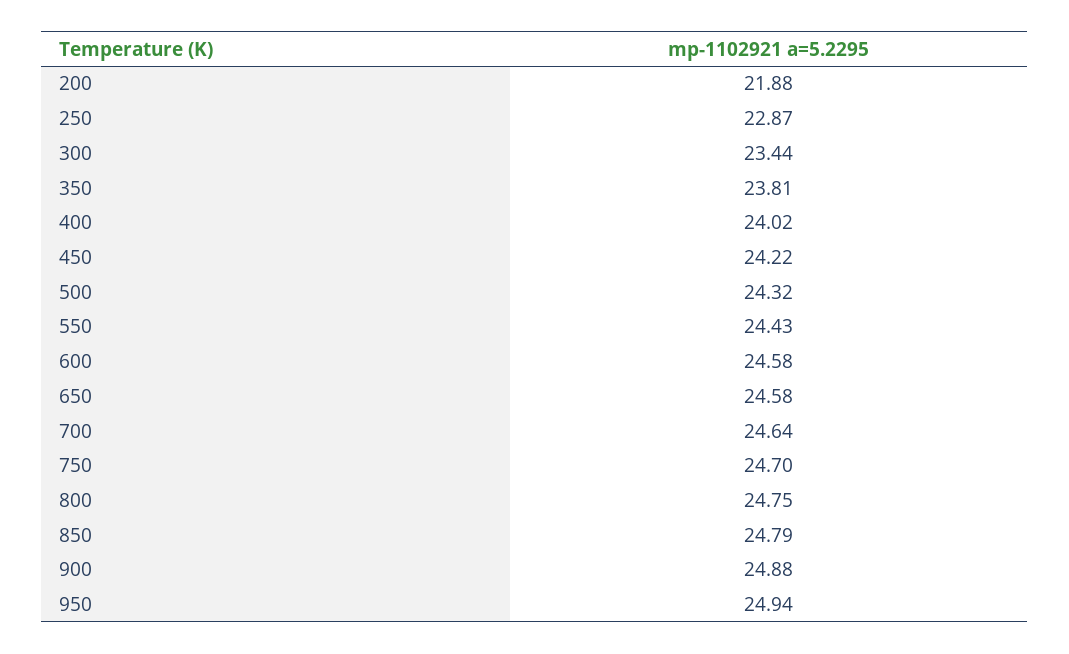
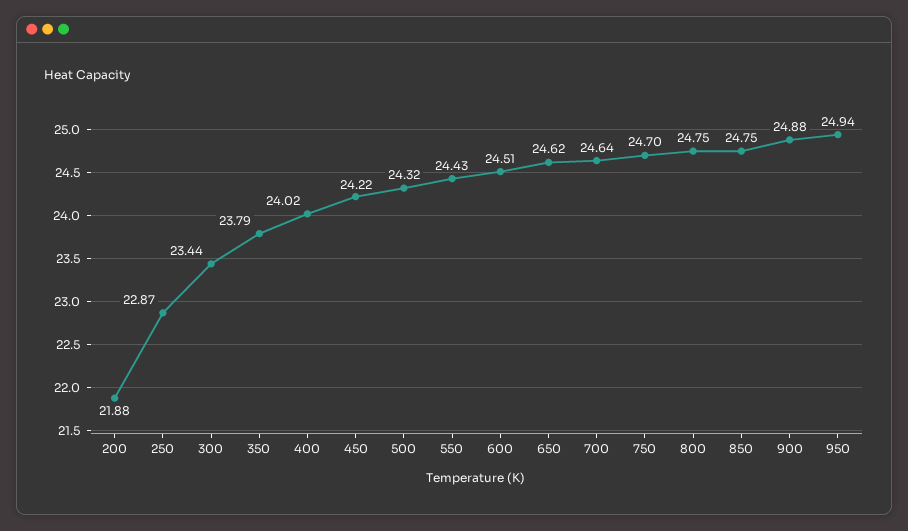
  {
    "200": 21.88,
    "250": 22.87,
    "300": 23.44,
-   "350": 23.81,
+   "350": 23.79,
    "400": 24.02,
    "450": 24.22,
    "500": 24.32,
    "550": 24.43,
-   "600": 24.58,
+   "600": 24.51,
-   "650": 24.58,
+   "650": 24.62,
    "700": 24.64,
    "750": 24.7,
    "800": 24.75,
-   "850": 24.79,
+   "850": 24.75,
    "900": 24.88,
    "950": 24.94
  }

